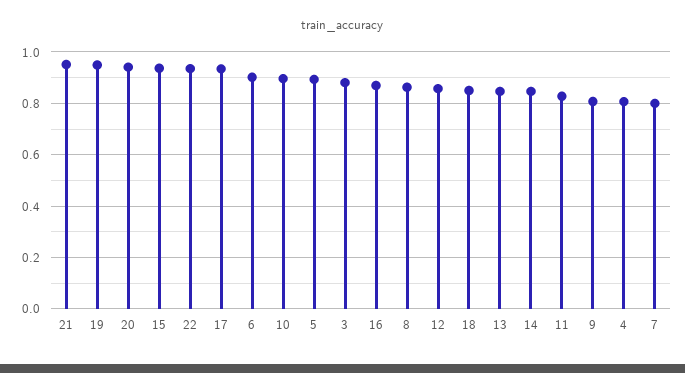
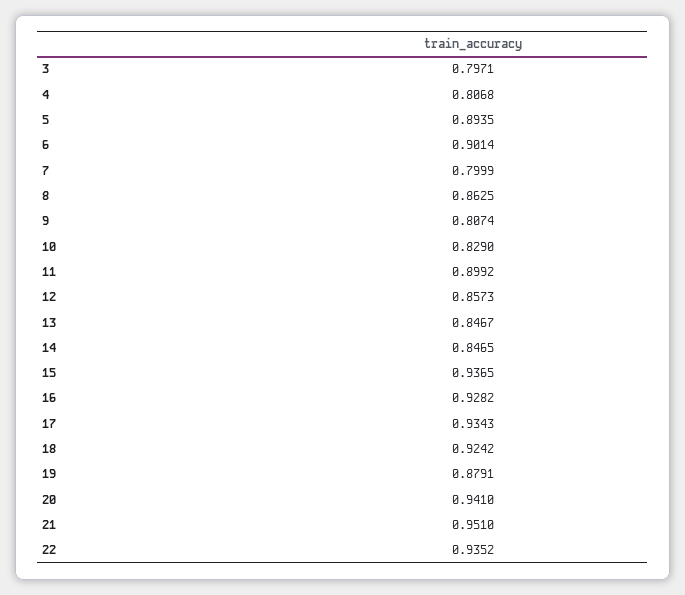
  {
    "21": 0.951,
-   "19": 0.95,
+   "19": 0.8791,
    "20": 0.941,
    "15": 0.9365,
    "22": 0.9352,
    "17": 0.9343,
    "6": 0.9014,
-   "10": 0.9,
+   "10": 0.829,
    "5": 0.8935,
-   "3": 0.875,
+   "3": 0.7971,
-   "16": 0.875,
+   "16": 0.9282,
    "8": 0.8625,
    "12": 0.8573,
-   "18": 0.85,
+   "18": 0.9242,
    "13": 0.8467,
    "14": 0.8465,
-   "11": 0.825,
+   "11": 0.8992,
    "9": 0.8074,
    "4": 0.8068,
    "7": 0.7999
  }

